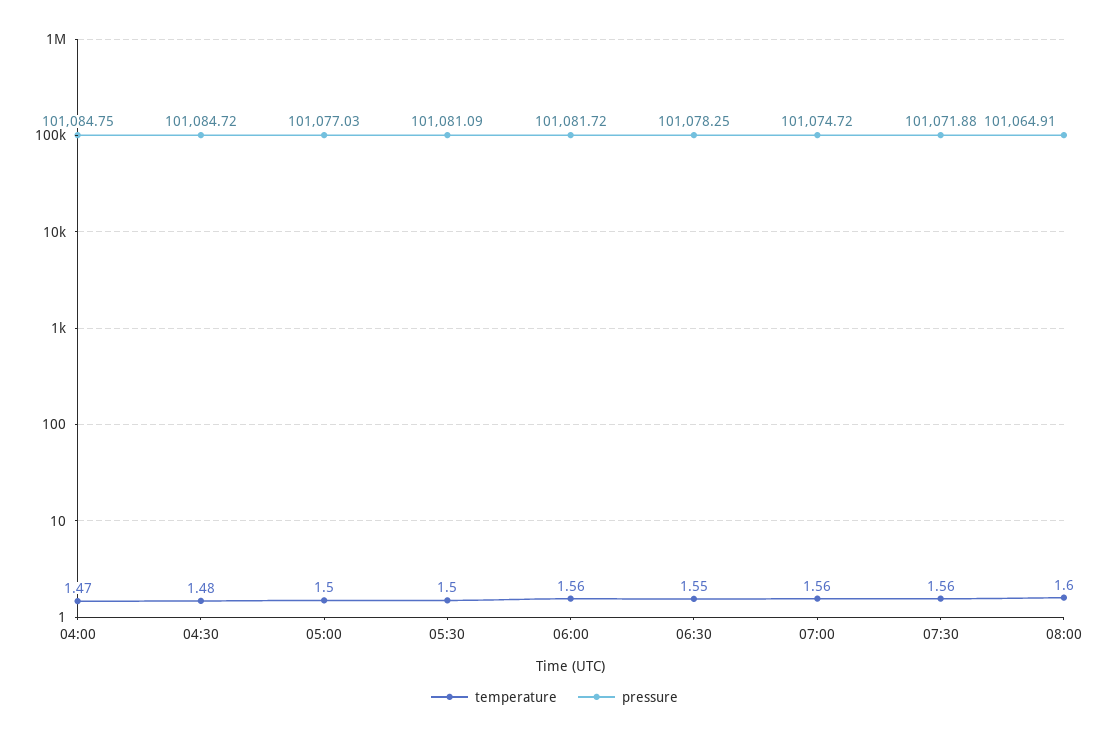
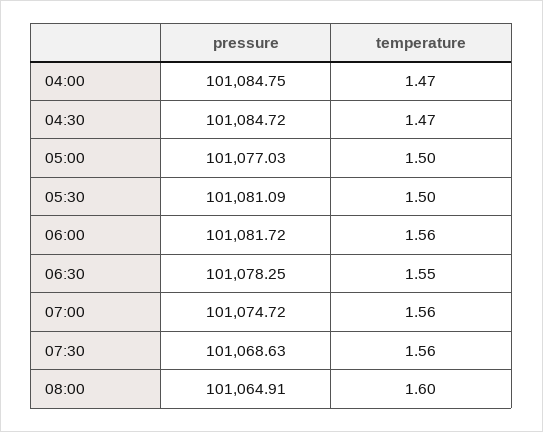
  {
    "temperature": {
      "04:00": 1.47,
-     "04:30": 1.48,
+     "04:30": 1.47,
      "05:00": 1.5,
      "05:30": 1.5,
      "06:00": 1.56,
      "06:30": 1.55,
      "07:00": 1.56,
      "07:30": 1.56,
      "08:00": 1.6
    },
    "pressure": {
      "04:00": 101084.75,
      "04:30": 101084.72,
      "05:00": 101077.03,
      "05:30": 101081.09,
      "06:00": 101081.72,
      "06:30": 101078.25,
      "07:00": 101074.72,
-     "07:30": 101071.88,
+     "07:30": 101068.63,
      "08:00": 101064.91
    }
  }

